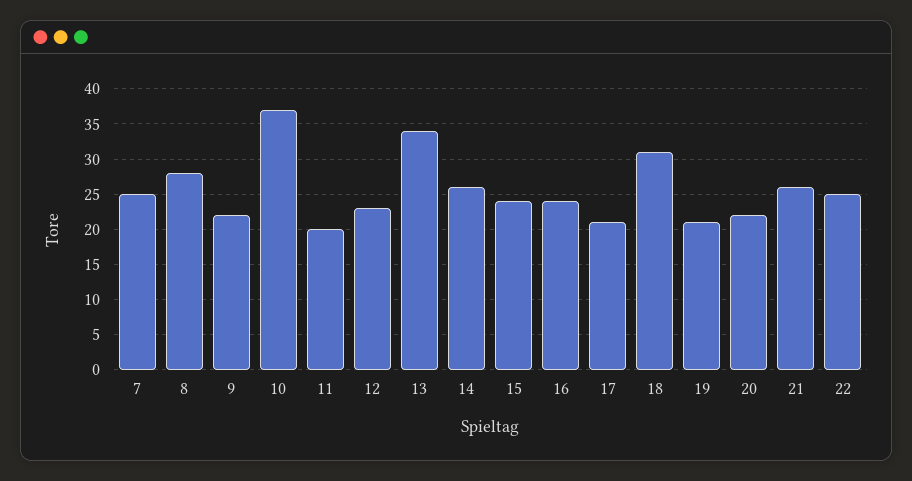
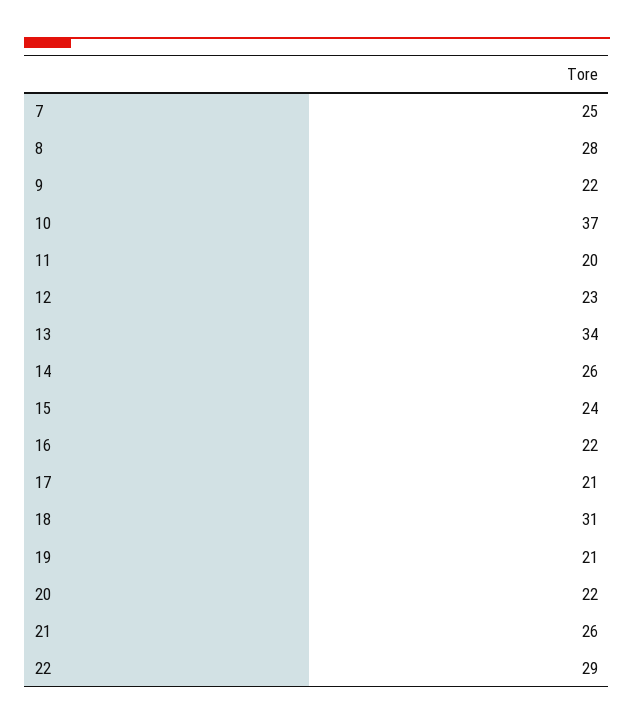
  {
    "7": 25,
    "8": 28,
    "9": 22,
    "10": 37,
    "11": 20,
    "12": 23,
    "13": 34,
    "14": 26,
    "15": 24,
-   "16": 24,
+   "16": 22,
    "17": 21,
    "18": 31,
    "19": 21,
    "20": 22,
    "21": 26,
-   "22": 25
+   "22": 29
  }

